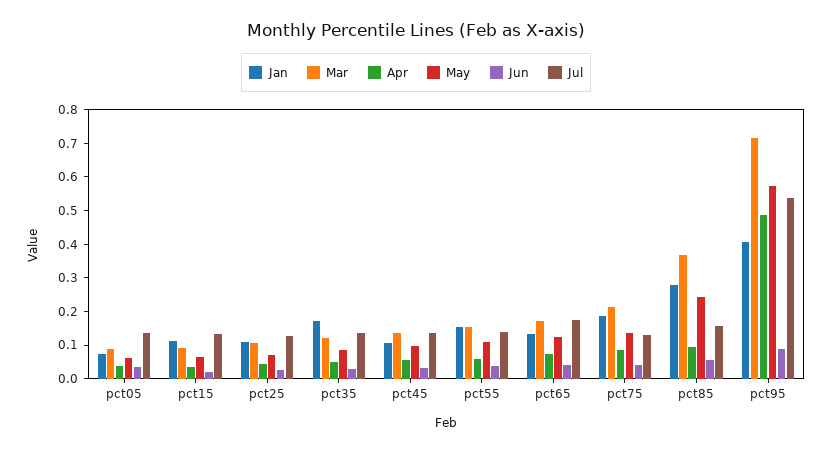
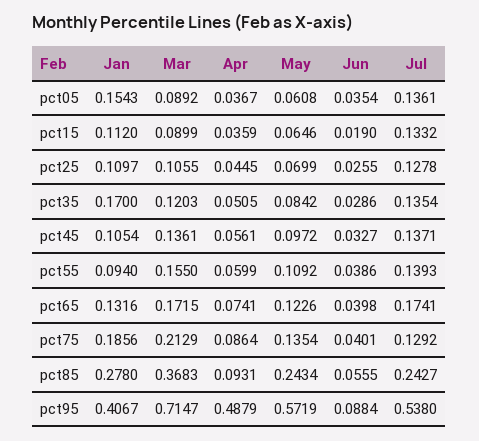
  {
    "Jan": {
-     "pct05": 0.075,
+     "pct05": 0.1543,
      "pct15": 0.112,
      "pct25": 0.1097,
      "pct35": 0.17,
      "pct45": 0.1054,
-     "pct55": 0.15,
+     "pct55": 0.094,
      "pct65": 0.1316,
      "pct75": 0.1856,
      "pct85": 0.278,
      "pct95": 0.4067
    },
    "Mar": {
      "pct05": 0.0892,
      "pct15": 0.0899,
      "pct25": 0.1055,
      "pct35": 0.1203,
      "pct45": 0.1361,
      "pct55": 0.155,
      "pct65": 0.1715,
      "pct75": 0.2129,
      "pct85": 0.3683,
      "pct95": 0.7147
    },
    "Apr": {
      "pct05": 0.0367,
      "pct15": 0.0359,
      "pct25": 0.0445,
      "pct35": 0.0505,
      "pct45": 0.0561,
      "pct55": 0.0599,
      "pct65": 0.0741,
      "pct75": 0.0864,
      "pct85": 0.0931,
      "pct95": 0.4879
    },
    "May": {
      "pct05": 0.0608,
      "pct15": 0.0646,
      "pct25": 0.0699,
      "pct35": 0.0842,
      "pct45": 0.0972,
      "pct55": 0.1092,
      "pct65": 0.1226,
      "pct75": 0.1354,
      "pct85": 0.2434,
      "pct95": 0.5719
    },
    "Jun": {
      "pct05": 0.0354,
      "pct15": 0.019,
      "pct25": 0.0255,
      "pct35": 0.0286,
      "pct45": 0.0327,
      "pct55": 0.0386,
      "pct65": 0.0398,
      "pct75": 0.0401,
      "pct85": 0.0555,
      "pct95": 0.0884
    },
    "Jul": {
      "pct05": 0.1361,
      "pct15": 0.1332,
      "pct25": 0.1278,
      "pct35": 0.1354,
      "pct45": 0.1371,
      "pct55": 0.1393,
      "pct65": 0.1741,
      "pct75": 0.1292,
-     "pct85": 0.15,
+     "pct85": 0.2427,
      "pct95": 0.538
    }
  }

